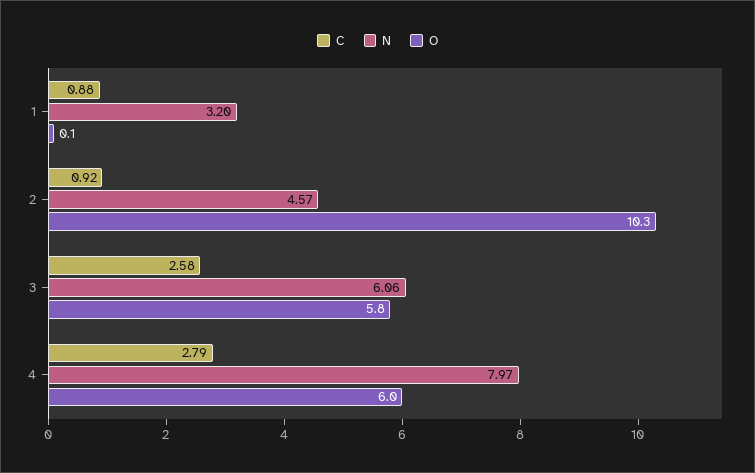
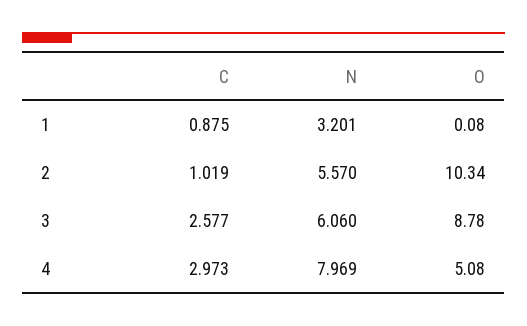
  {
    "C": {
      "1": 0.875,
-     "2": 0.92,
+     "2": 1.019,
      "3": 2.577,
-     "4": 2.79
+     "4": 2.973
    },
    "N": {
      "1": 3.201,
-     "2": 4.57,
+     "2": 5.57,
      "3": 6.06,
      "4": 7.969
    },
    "O": {
      "1": 0.08,
      "2": 10.34,
-     "3": 5.8,
+     "3": 8.78,
-     "4": 6
+     "4": 5.08
    }
  }

